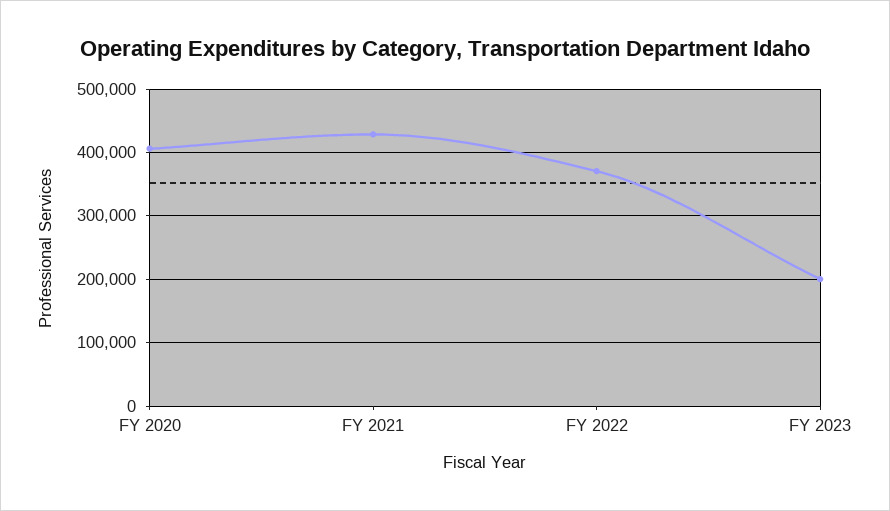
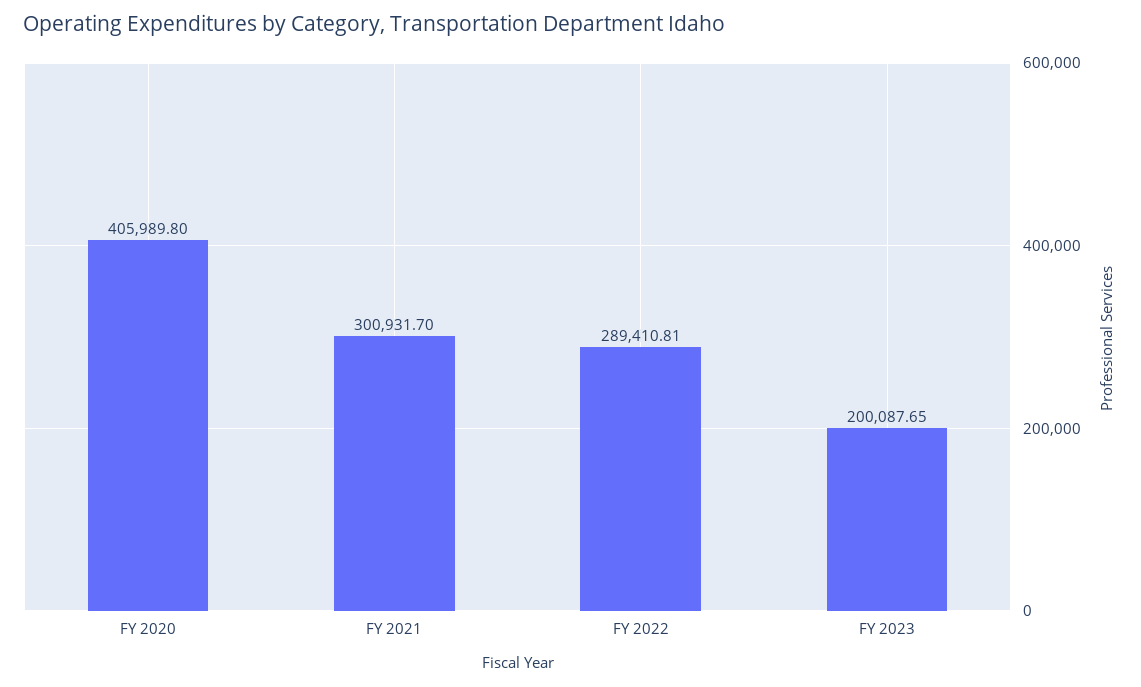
  {
    "FY 2020": 405989.8,
-   "FY 2021": 430000,
+   "FY 2021": 300931.7,
-   "FY 2022": 370000,
+   "FY 2022": 289410.81,
    "FY 2023": 200087.65
  }

